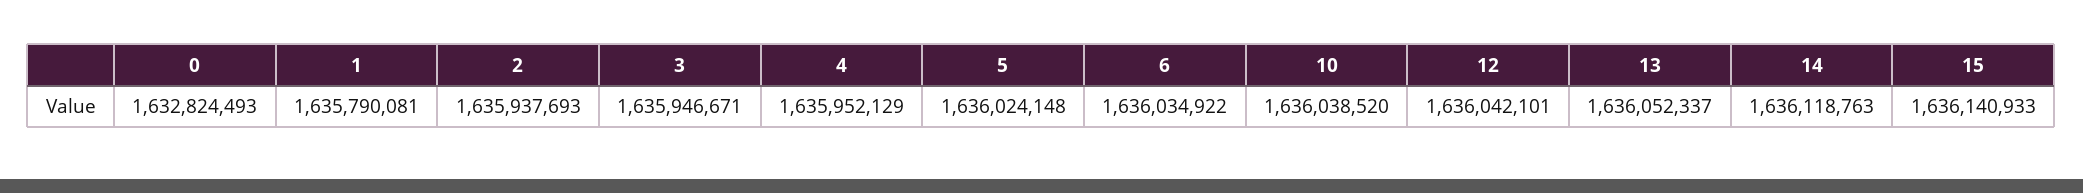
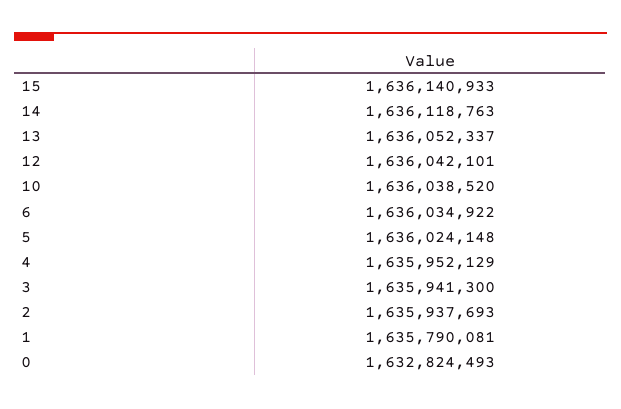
  {
    "0": 1632824493,
    "1": 1635790081,
    "2": 1635937693,
-   "3": 1635946671,
+   "3": 1635941300,
    "4": 1635952129,
    "5": 1636024148,
    "6": 1636034922,
    "10": 1636038520,
    "12": 1636042101,
    "13": 1636052337,
    "14": 1636118763,
    "15": 1636140933
  }

